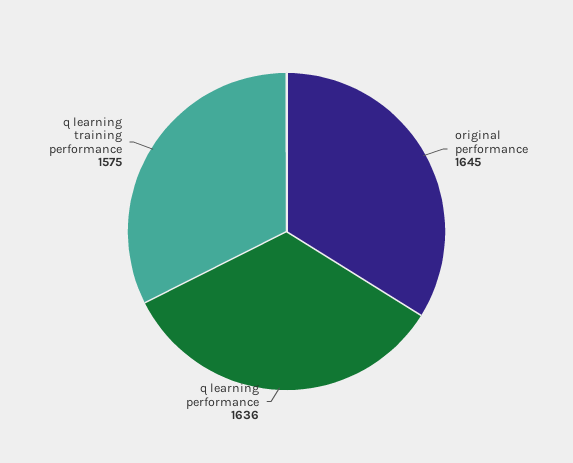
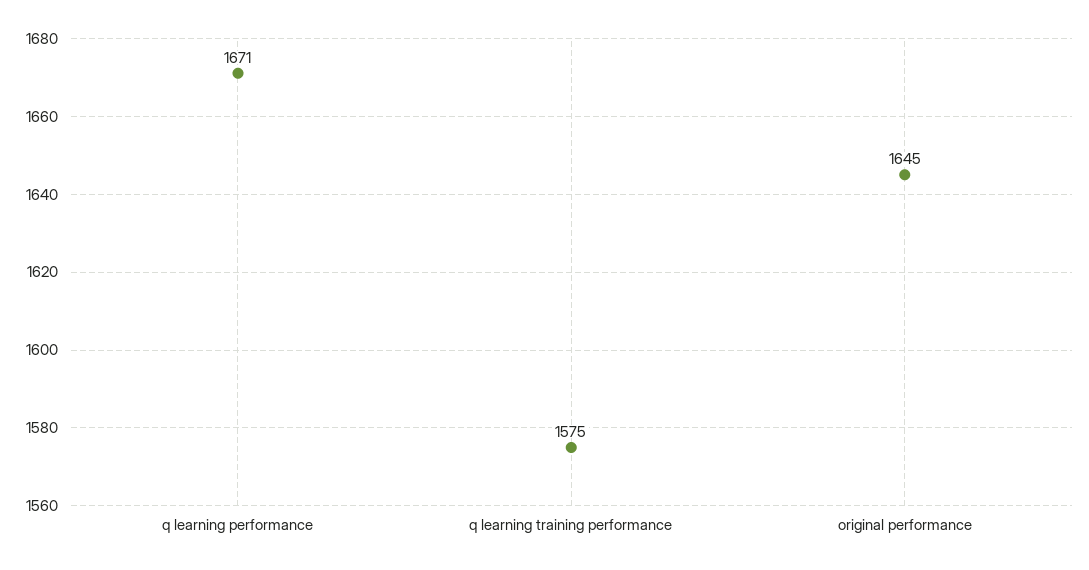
  {
    "original performance": 1645,
-   "q learning performance": 1636,
+   "q learning performance": 1671,
    "q learning training performance": 1575
  }

